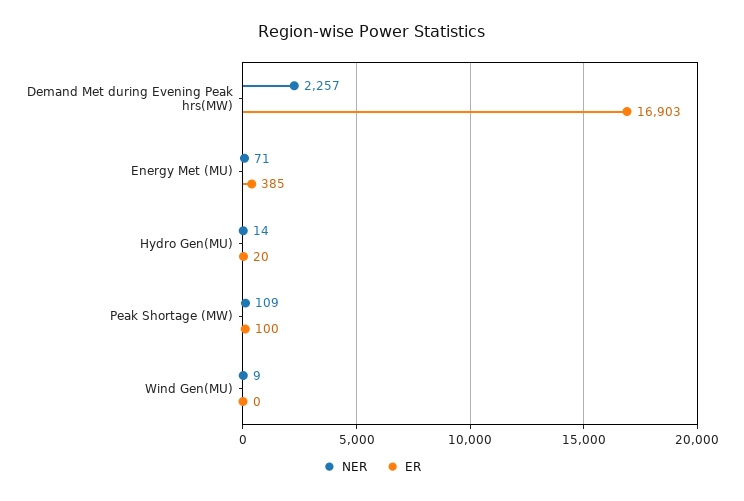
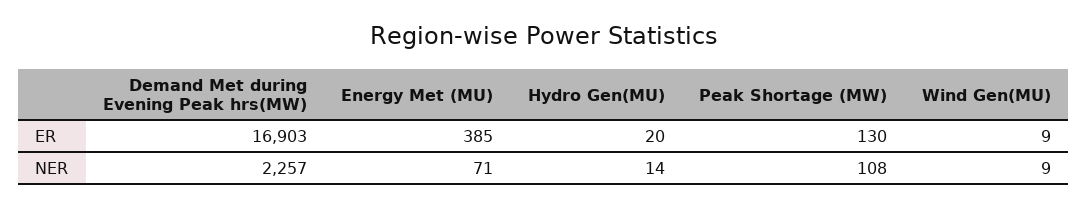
  {
    "NER": {
      "Demand Met during Evening Peak hrs(MW)": 2257,
      "Energy Met (MU)": 71,
      "Hydro Gen(MU)": 14,
-     "Peak Shortage (MW)": 109,
+     "Peak Shortage (MW)": 108,
      "Wind Gen(MU)": 9
    },
    "ER": {
      "Demand Met during Evening Peak hrs(MW)": 16903,
      "Energy Met (MU)": 385,
      "Hydro Gen(MU)": 20,
-     "Peak Shortage (MW)": 100,
+     "Peak Shortage (MW)": 130,
-     "Wind Gen(MU)": 0
+     "Wind Gen(MU)": 9
    }
  }

